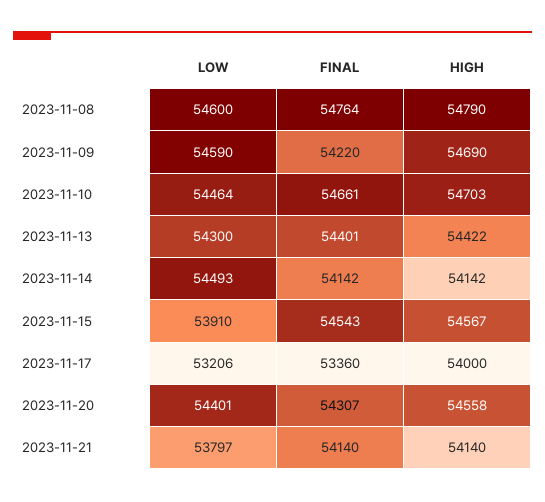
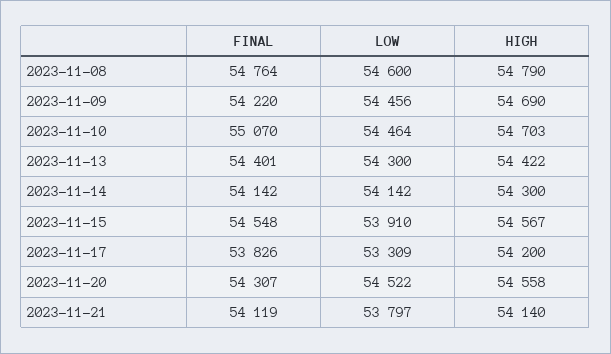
  {
    "LOW": {
      "2023-11-08": 54600,
-     "2023-11-09": 54590,
+     "2023-11-09": 54456,
      "2023-11-10": 54464,
      "2023-11-13": 54300,
-     "2023-11-14": 54493,
+     "2023-11-14": 54142,
      "2023-11-15": 53910,
-     "2023-11-17": 53206,
+     "2023-11-17": 53309,
-     "2023-11-20": 54401,
+     "2023-11-20": 54522,
      "2023-11-21": 53797
    },
    "FINAL": {
      "2023-11-08": 54764,
      "2023-11-09": 54220,
-     "2023-11-10": 54661,
+     "2023-11-10": 55070,
      "2023-11-13": 54401,
      "2023-11-14": 54142,
-     "2023-11-15": 54543,
+     "2023-11-15": 54548,
-     "2023-11-17": 53360,
+     "2023-11-17": 53826,
      "2023-11-20": 54307,
-     "2023-11-21": 54140
+     "2023-11-21": 54119
    },
    "HIGH": {
      "2023-11-08": 54790,
      "2023-11-09": 54690,
      "2023-11-10": 54703,
      "2023-11-13": 54422,
-     "2023-11-14": 54142,
+     "2023-11-14": 54300,
      "2023-11-15": 54567,
-     "2023-11-17": 54000,
+     "2023-11-17": 54200,
      "2023-11-20": 54558,
      "2023-11-21": 54140
    }
  }

